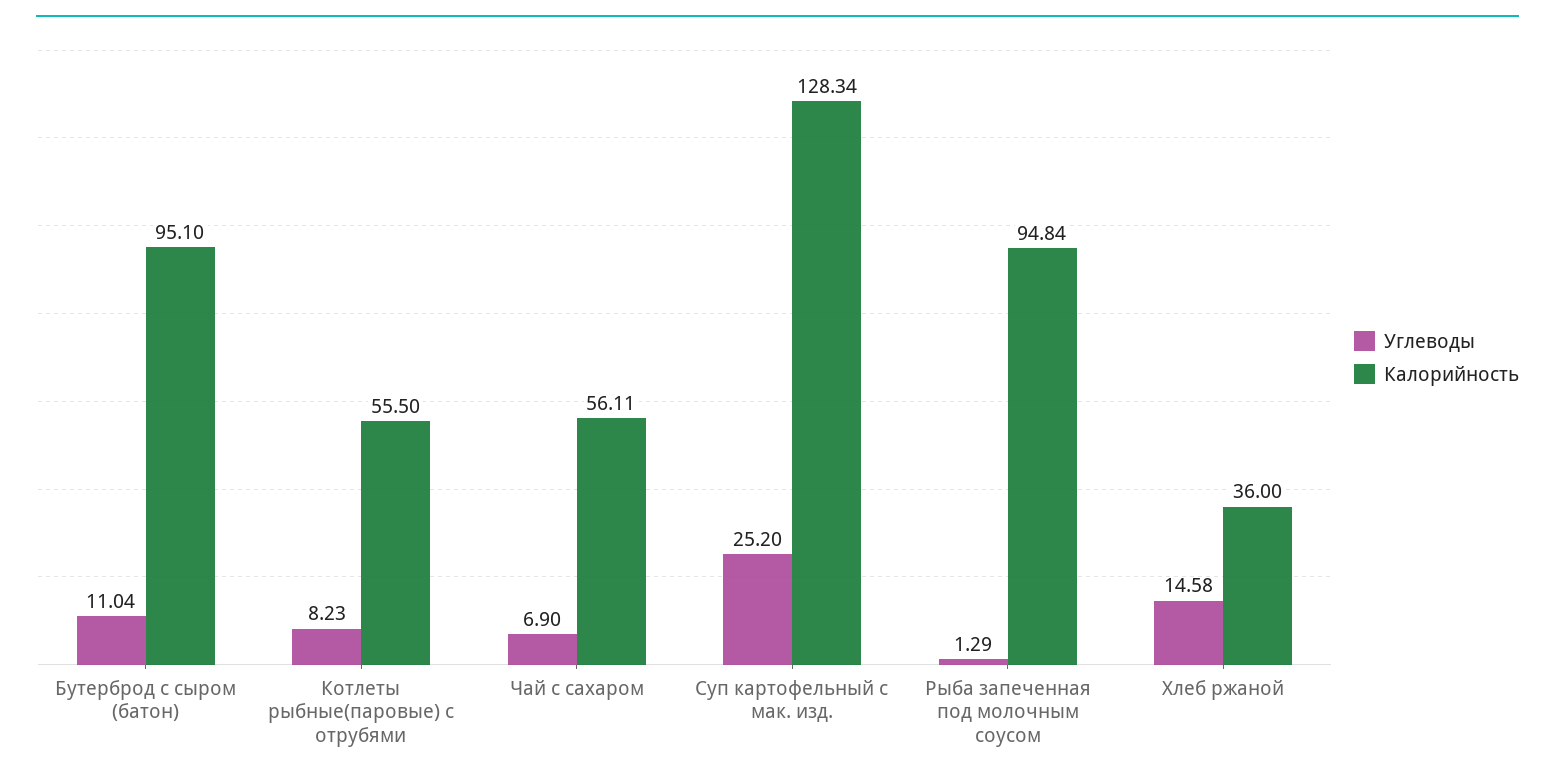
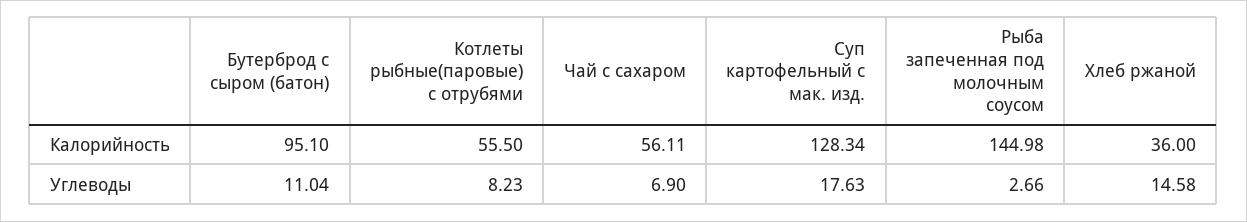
  {
    "Углеводы": {
      "Бутерброд с сыром (батон)": 11.04,
      "Котлеты рыбные(паровые) с отрубями": 8.23,
      "Чай с сахаром": 6.9,
-     "Суп картофельный с мак. изд.": 25.2,
+     "Суп картофельный с мак. изд.": 17.63,
-     "Рыба запеченная под молочным соусом": 1.29,
+     "Рыба запеченная под молочным соусом": 2.66,
      "Хлеб ржаной": 14.58
    },
    "Калорийность": {
      "Бутерброд с сыром (батон)": 95.1,
      "Котлеты рыбные(паровые) с отрубями": 55.5,
      "Чай с сахаром": 56.11,
      "Суп картофельный с мак. изд.": 128.34,
-     "Рыба запеченная под молочным соусом": 94.84,
+     "Рыба запеченная под молочным соусом": 144.98,
      "Хлеб ржаной": 36
    }
  }

